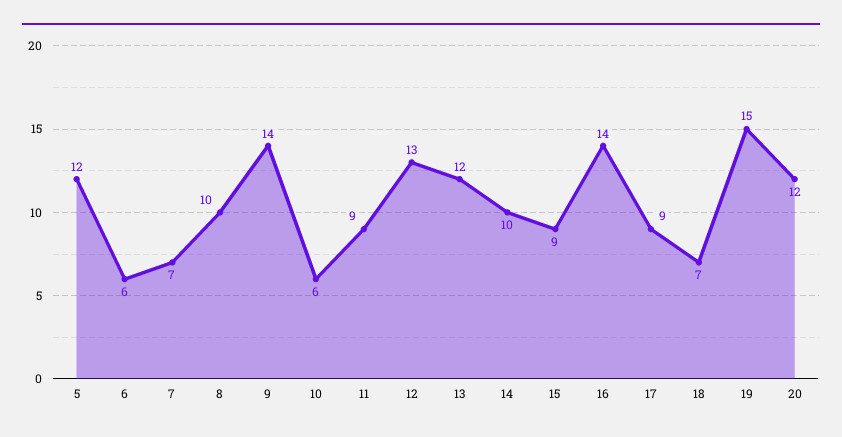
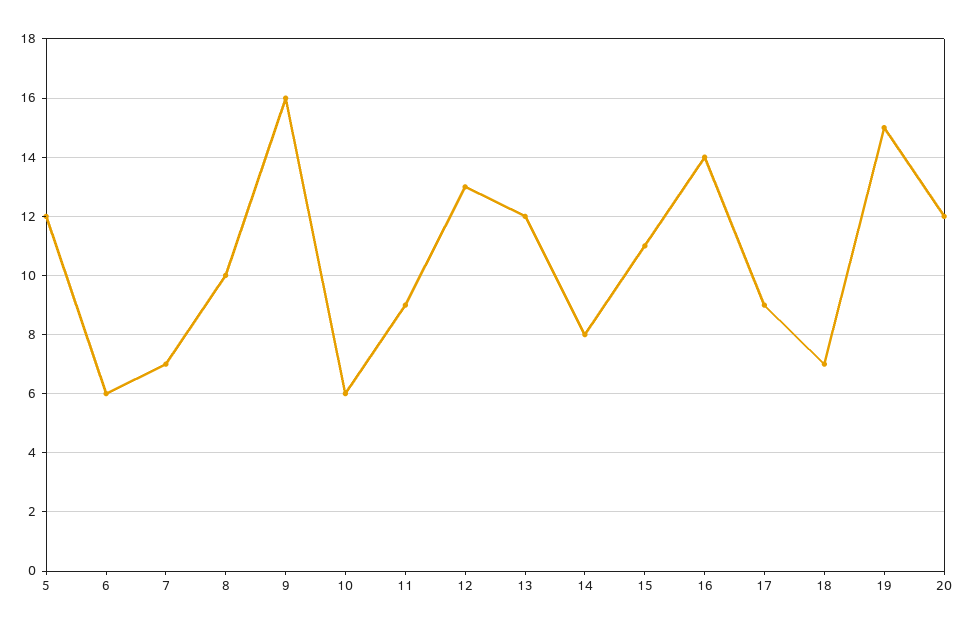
  {
    "5": 12,
    "6": 6,
    "7": 7,
    "8": 10,
-   "9": 14,
+   "9": 16,
    "10": 6,
    "11": 9,
    "12": 13,
    "13": 12,
-   "14": 10,
+   "14": 8,
-   "15": 9,
+   "15": 11,
    "16": 14,
    "17": 9,
    "18": 7,
    "19": 15,
    "20": 12
  }

